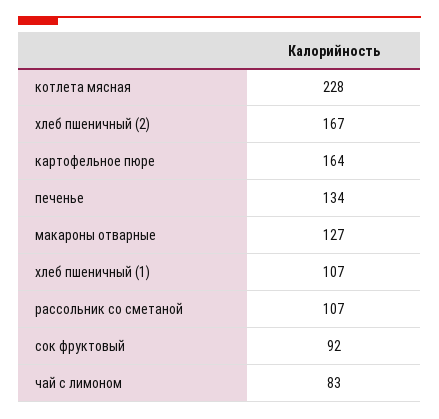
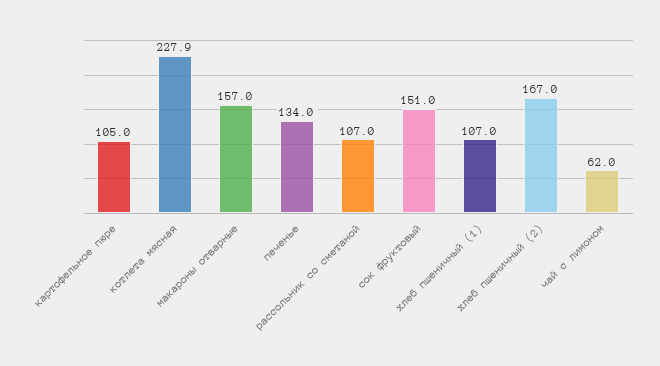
  {
-   "котлета мясная": 228,
+   "котлета мясная": 227.9,
    "хлеб пшеничный (2)": 167,
-   "картофельное пюре": 164,
+   "картофельное пюре": 105,
    "печенье": 134,
-   "макароны отварные": 127,
+   "макароны отварные": 157,
    "хлеб пшеничный (1)": 107,
    "рассольник со сметаной": 107,
-   "сок фруктовый": 92,
+   "сок фруктовый": 151,
-   "чай с лимоном": 83
+   "чай с лимоном": 62
  }

